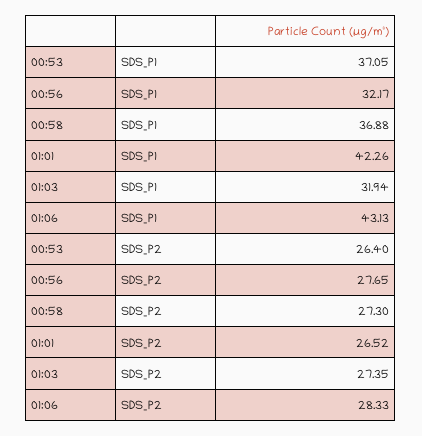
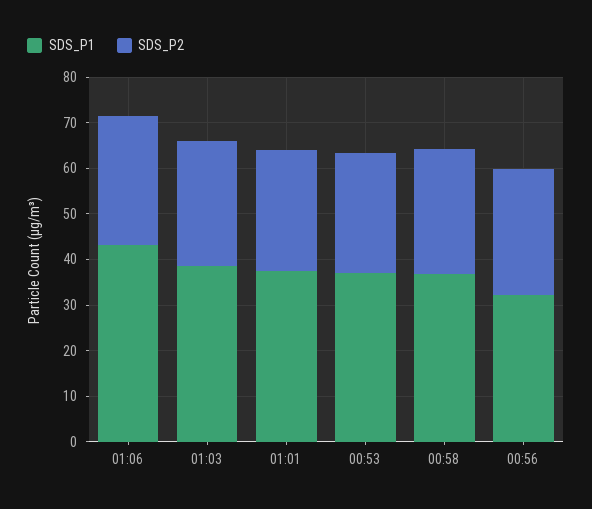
  {
    "SDS_P1": {
      "00:53": 37.05,
      "00:56": 32.17,
      "00:58": 36.88,
-     "01:01": 42.26,
+     "01:01": 38,
-     "01:03": 31.94,
+     "01:03": 38,
      "01:06": 43.13
    },
    "SDS_P2": {
      "00:53": 26.4,
      "00:56": 27.65,
      "00:58": 27.3,
      "01:01": 26.52,
      "01:03": 27.35,
      "01:06": 28.33
    }
  }

